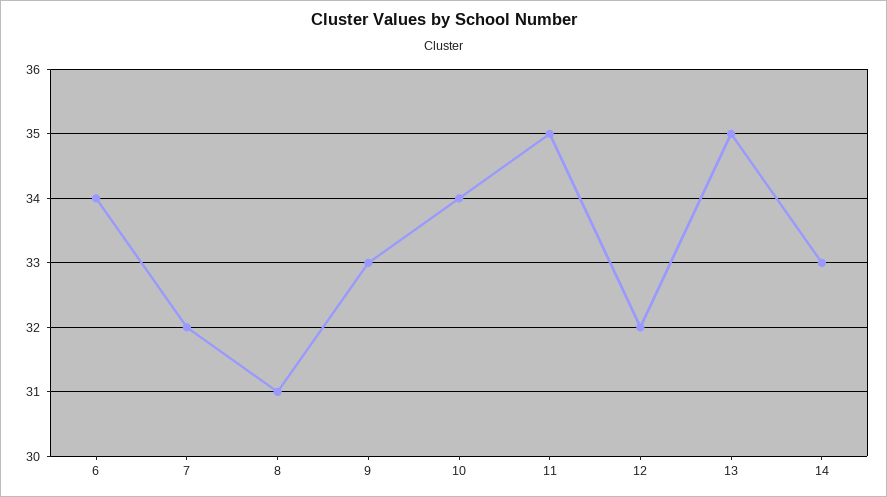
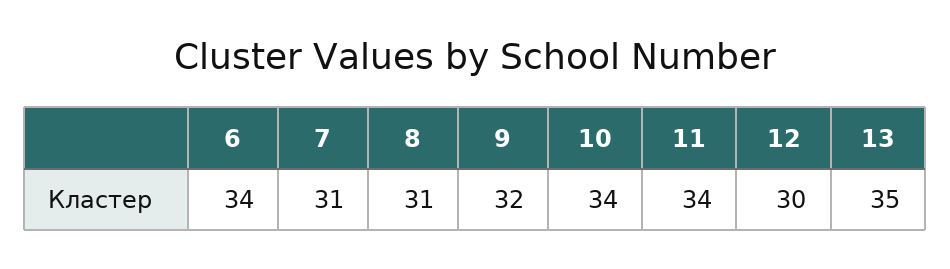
  {
    "6": 34,
-   "7": 32,
+   "7": 31,
    "8": 31,
-   "9": 33,
+   "9": 32,
    "10": 34,
-   "11": 35,
+   "11": 34,
-   "12": 32,
+   "12": 30,
-   "13": 35,
+   "13": 35
-   "14": 33
  }

